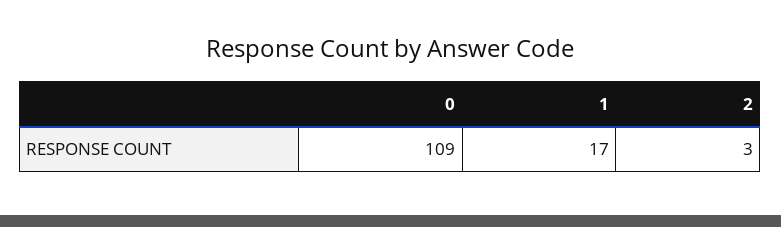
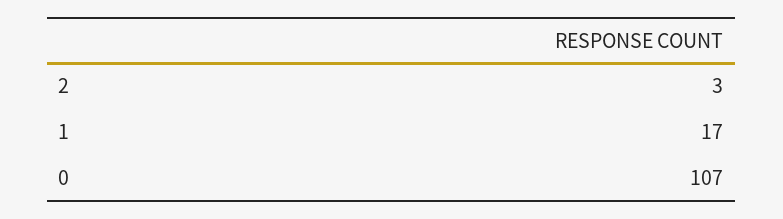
  {
-   "0": 109,
+   "0": 107,
    "1": 17,
    "2": 3
  }

